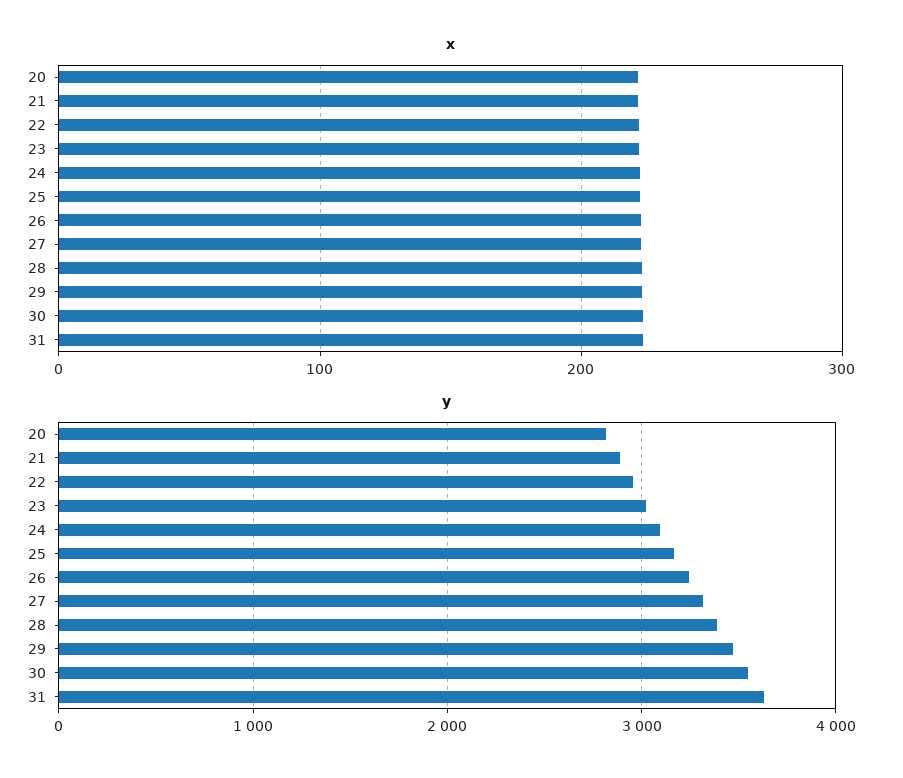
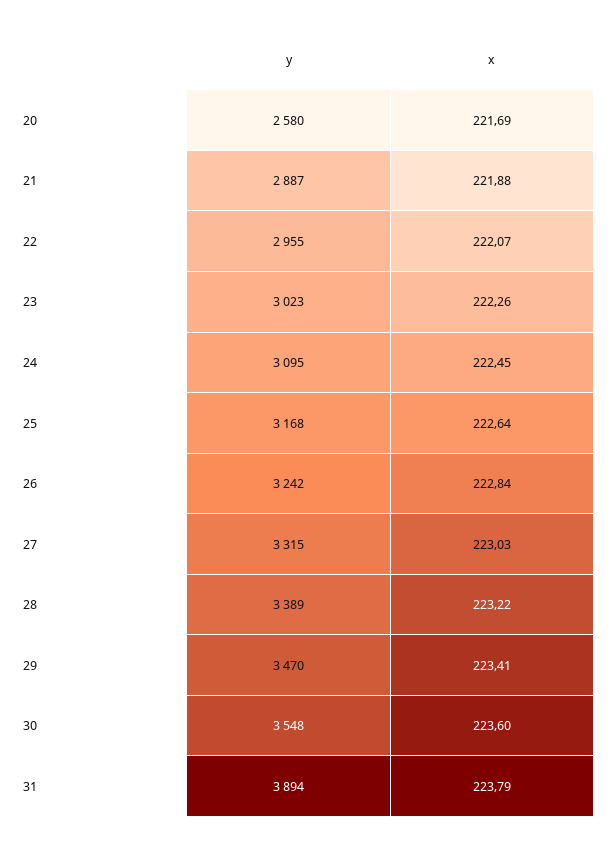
  {
    "x": {
      "20": 221.69,
      "21": 221.88,
      "22": 222.07,
      "23": 222.26,
      "24": 222.45,
      "25": 222.64,
      "26": 222.84,
      "27": 223.03,
      "28": 223.22,
      "29": 223.41,
      "30": 223.6,
      "31": 223.79
    },
    "y": {
-     "20": 2800,
+     "20": 2580,
      "21": 2887,
      "22": 2955,
      "23": 3023,
      "24": 3095,
      "25": 3168,
      "26": 3242,
      "27": 3315,
      "28": 3389,
      "29": 3470,
      "30": 3548,
-     "31": 3600
+     "31": 3894
    }
  }

